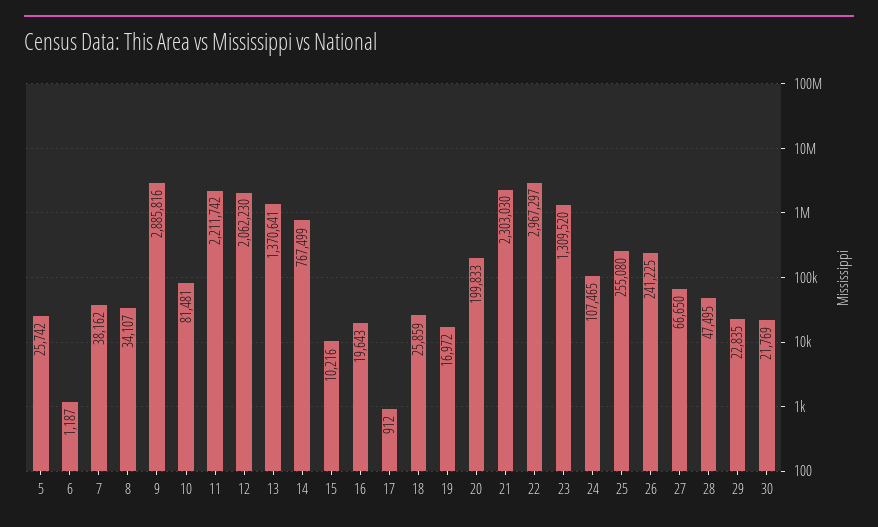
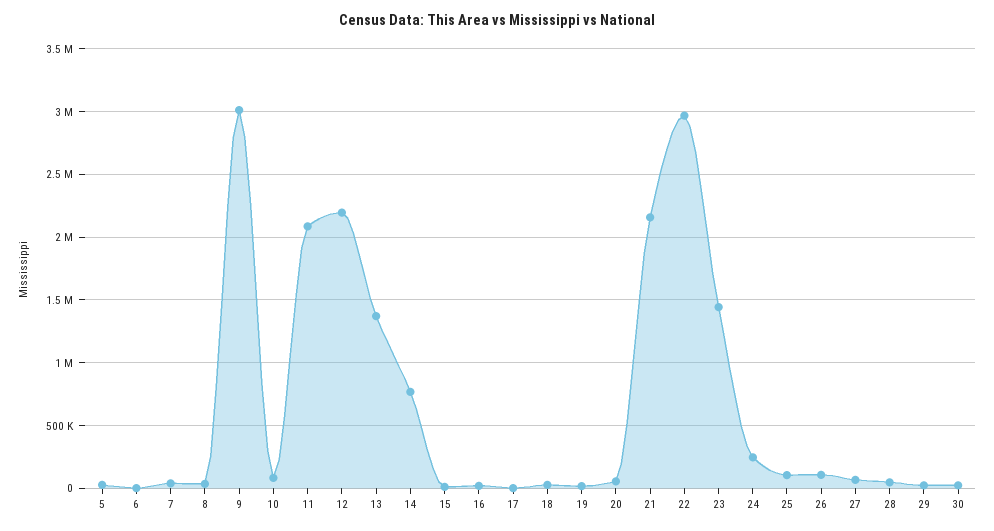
  {
    "5": 25742,
    "6": 1187,
    "7": 38162,
    "8": 34107,
-   "9": 2885816,
+   "9": 3000000,
    "10": 81481,
-   "11": 2211742,
+   "11": 2100000,
-   "12": 2062230,
+   "12": 2200000,
    "13": 1370641,
    "14": 767499,
    "15": 10216,
    "16": 19643,
    "17": 912,
    "18": 25859,
    "19": 16972,
-   "20": 199833,
+   "20": 50000,
-   "21": 2303030,
+   "21": 2150000,
    "22": 2967297,
-   "23": 1309520,
+   "23": 1450000,
-   "24": 107465,
+   "24": 250000,
-   "25": 255080,
+   "25": 100000,
-   "26": 241225,
+   "26": 100000,
    "27": 66650,
    "28": 47495,
    "29": 22835,
    "30": 21769
  }

